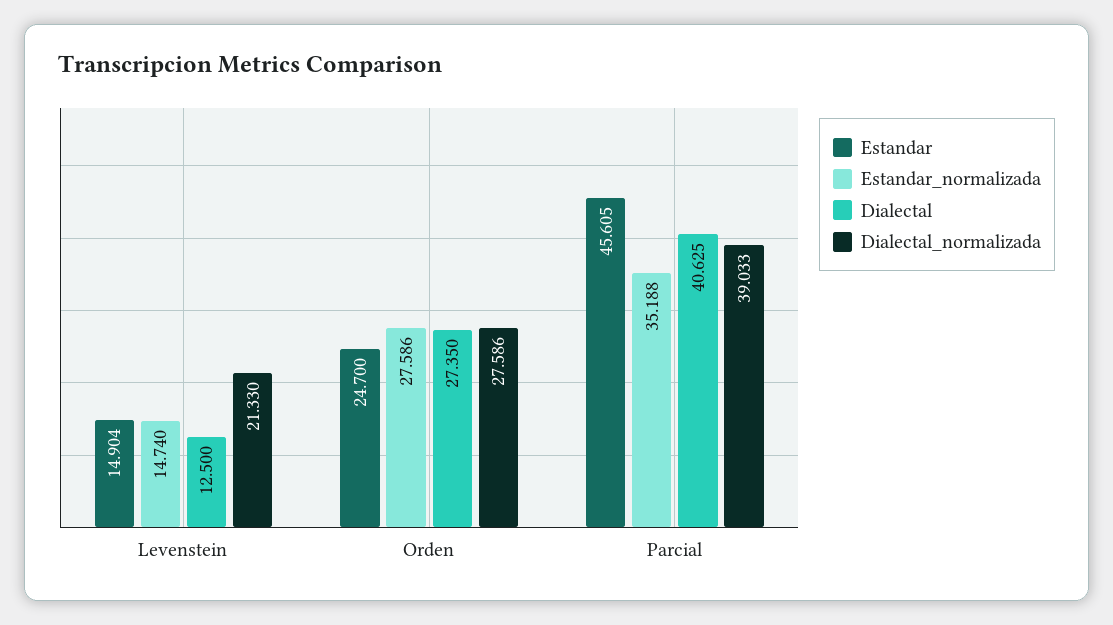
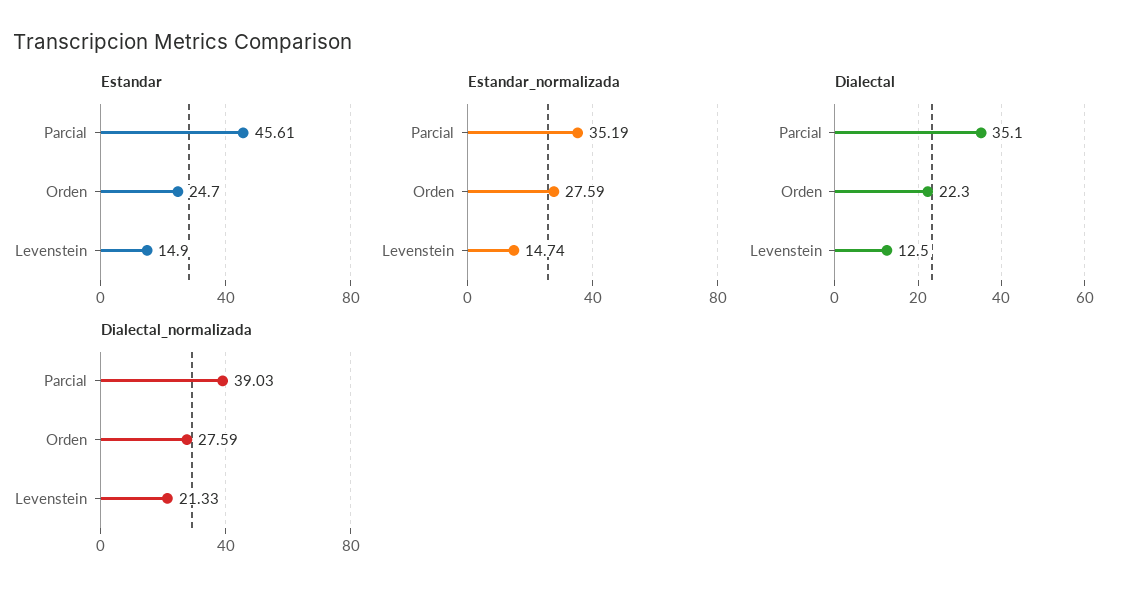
  {
    "Estandar": {
      "Levenstein": 14.904,
      "Orden": 24.7,
      "Parcial": 45.605
    },
    "Estandar_normalizada": {
      "Levenstein": 14.74,
      "Orden": 27.586,
      "Parcial": 35.188
    },
    "Dialectal": {
      "Levenstein": 12.5,
-     "Orden": 27.35,
+     "Orden": 22.3,
-     "Parcial": 40.625
+     "Parcial": 35.1
    },
    "Dialectal_normalizada": {
      "Levenstein": 21.33,
      "Orden": 27.586,
      "Parcial": 39.033
    }
  }

